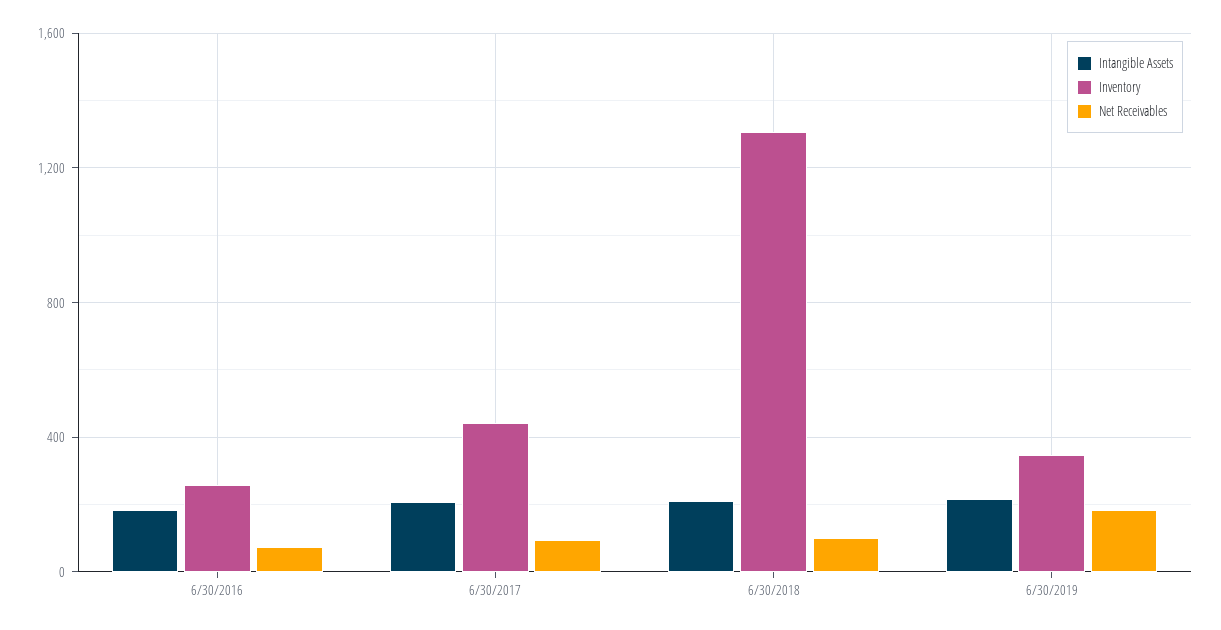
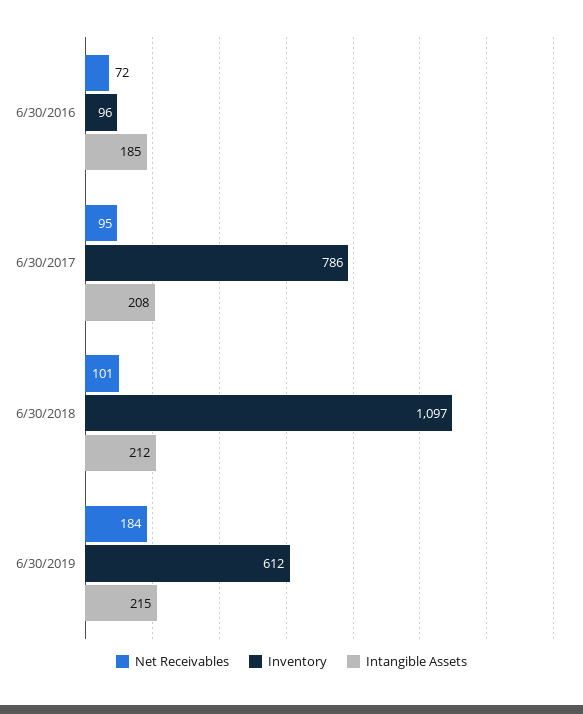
  {
    "Intangible Assets": {
      "6/30/2016": 185,
      "6/30/2017": 208,
      "6/30/2018": 212,
      "6/30/2019": 215
    },
    "Inventory": {
-     "6/30/2016": 250,
+     "6/30/2016": 96,
-     "6/30/2017": 450,
+     "6/30/2017": 786,
-     "6/30/2018": 1300,
+     "6/30/2018": 1097,
-     "6/30/2019": 350
+     "6/30/2019": 612
    },
    "Net Receivables": {
      "6/30/2016": 72,
      "6/30/2017": 95,
      "6/30/2018": 101,
      "6/30/2019": 184
    }
  }

